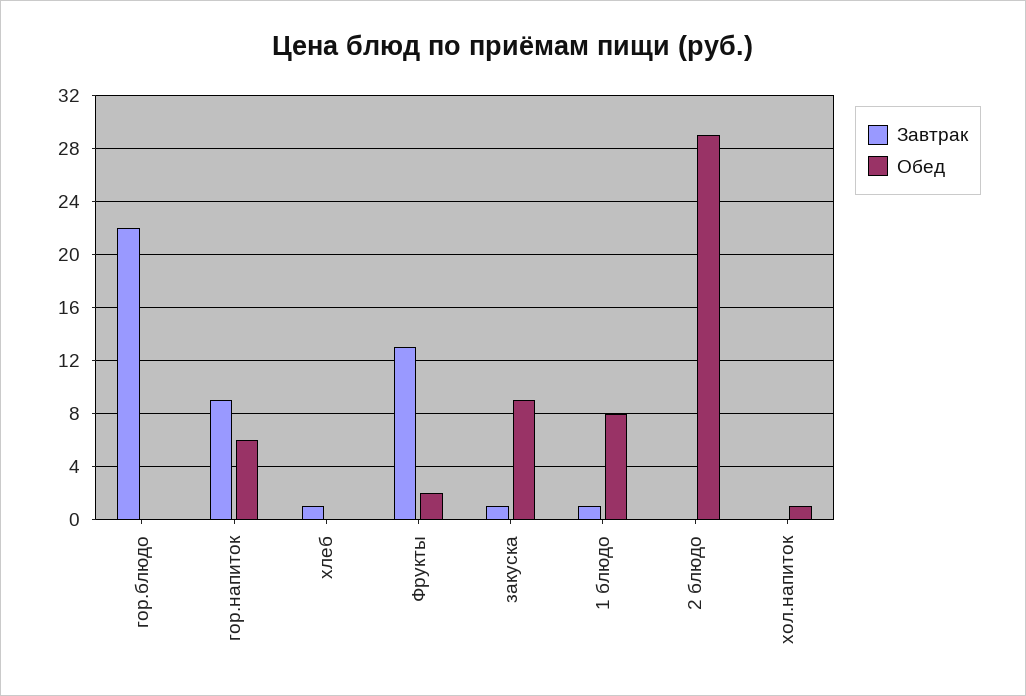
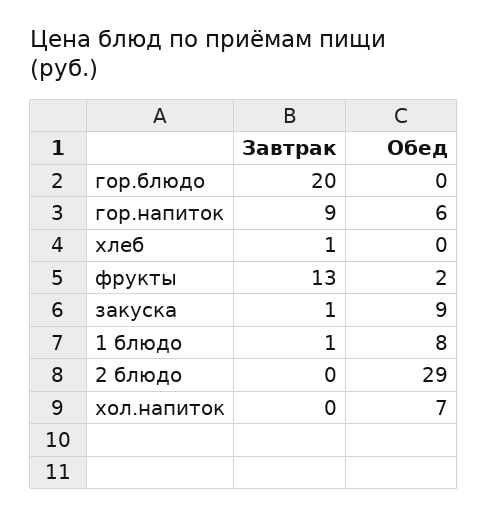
  {
    "Завтрак": {
-     "гор.блюдо": 22,
+     "гор.блюдо": 20,
      "гор.напиток": 9,
      "хлеб": 1,
      "Фрукты": 13,
      "закуска": 1,
      "1 блюдо": 1,
      "2 блюдо": 0,
      "хол.напиток": 0
    },
    "Обед": {
      "гор.блюдо": 0,
      "гор.напиток": 6,
      "хлеб": 0,
      "Фрукты": 2,
      "закуска": 9,
      "1 блюдо": 8,
      "2 блюдо": 29,
-     "хол.напиток": 1
+     "хол.напиток": 7
    }
  }

